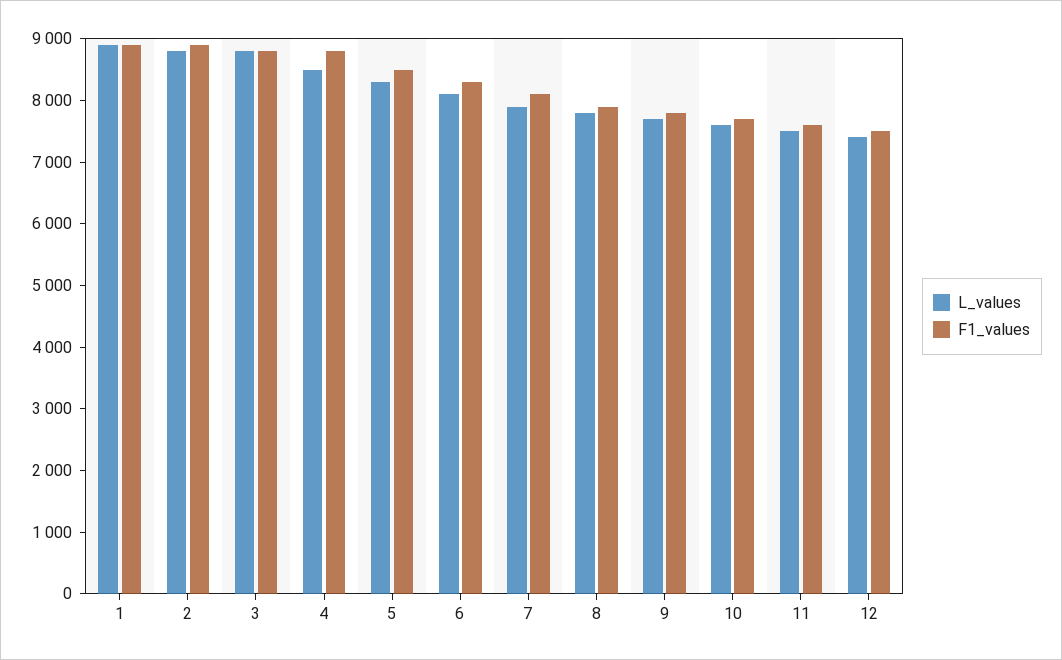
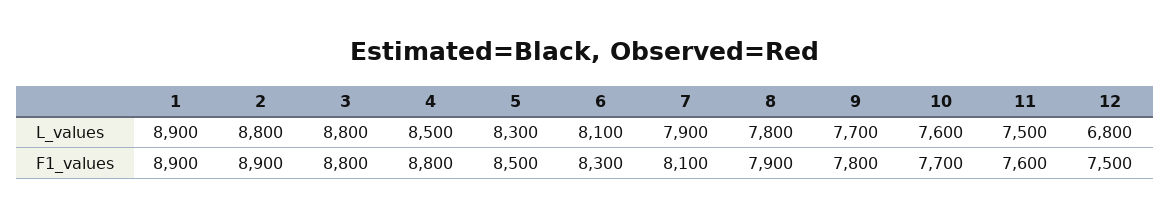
  {
    "L_values": {
      "1": 8900,
      "2": 8800,
      "3": 8800,
      "4": 8500,
      "5": 8300,
      "6": 8100,
      "7": 7900,
      "8": 7800,
      "9": 7700,
      "10": 7600,
      "11": 7500,
-     "12": 7400
+     "12": 6800
    },
    "F1_values": {
      "1": 8900,
      "2": 8900,
      "3": 8800,
      "4": 8800,
      "5": 8500,
      "6": 8300,
      "7": 8100,
      "8": 7900,
      "9": 7800,
      "10": 7700,
      "11": 7600,
      "12": 7500
    }
  }

